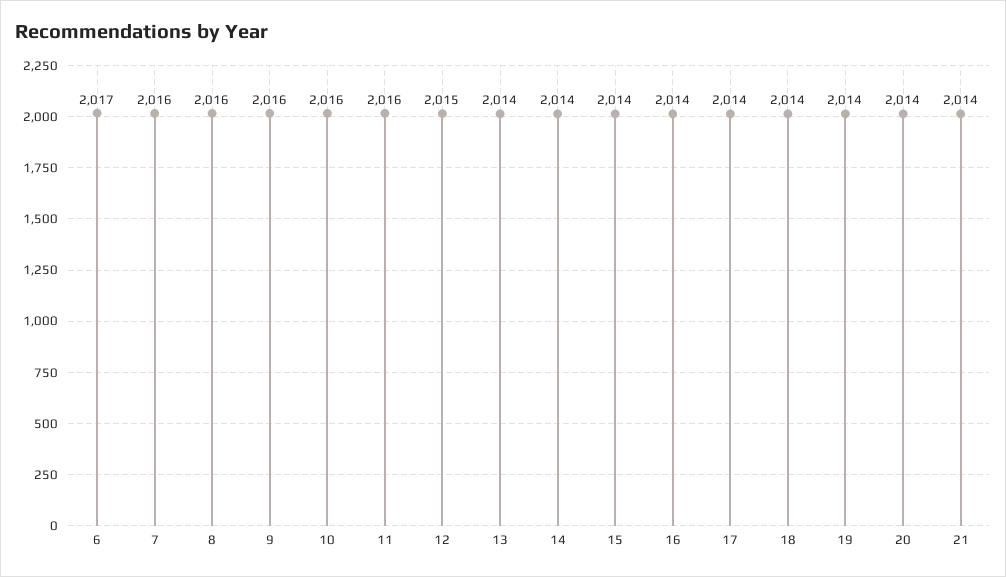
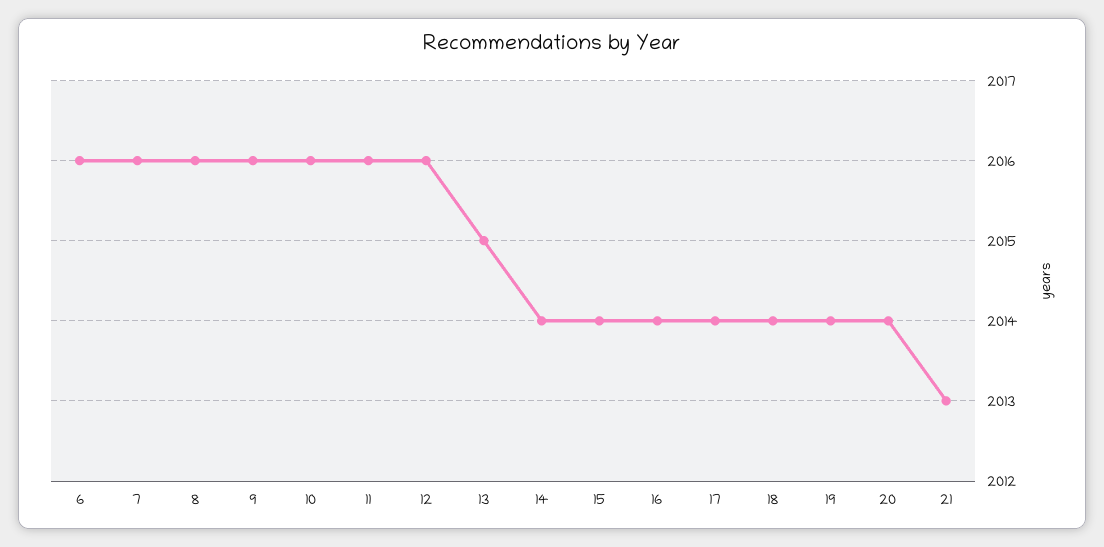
  {
-   "6": 2017,
+   "6": 2016,
    "7": 2016,
    "8": 2016,
    "9": 2016,
    "10": 2016,
    "11": 2016,
-   "12": 2015,
+   "12": 2016,
-   "13": 2014,
+   "13": 2015,
    "14": 2014,
    "15": 2014,
    "16": 2014,
    "17": 2014,
    "18": 2014,
    "19": 2014,
    "20": 2014,
-   "21": 2014
+   "21": 2013
  }

